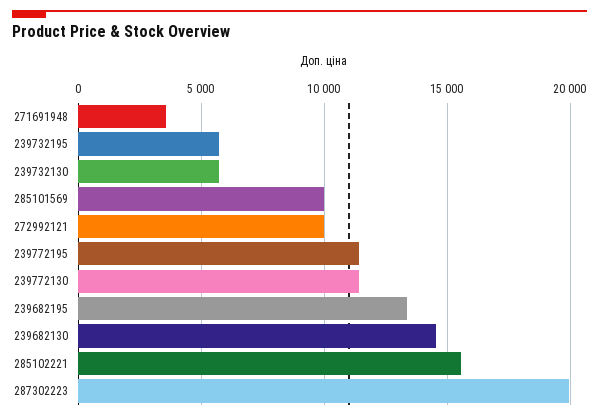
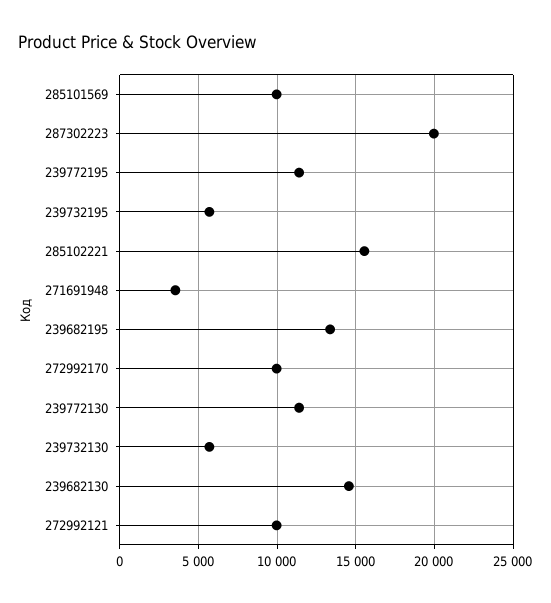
  {
    "271691948": 3500,
    "239732195": 5500,
    "239732130": 5500,
    "285101569": 10000,
    "272992121": 10000,
    "239772195": 11500,
    "239772130": 11500,
    "239682195": 13500,
    "239682130": 14500,
    "285102221": 15500,
-   "287302223": 20000
+   "287302223": 20000,
+   "272992170": 10000
  }

